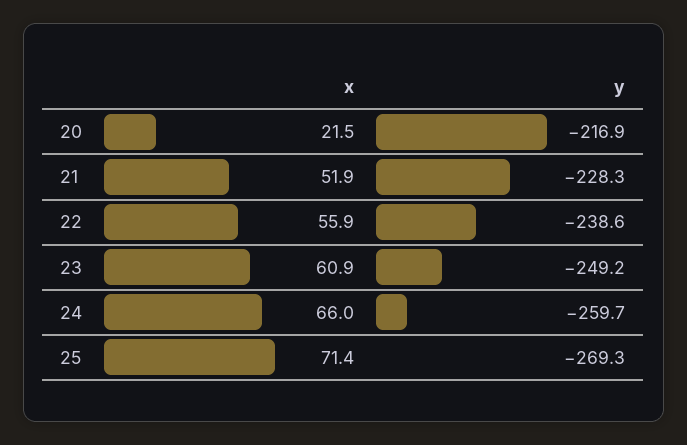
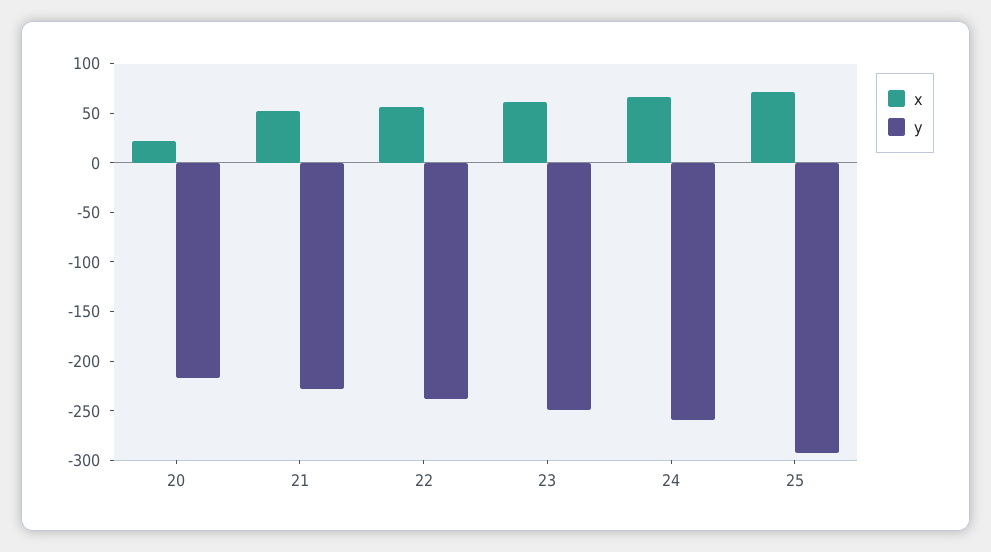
  {
    "x": {
      "20": 21.5,
      "21": 51.9,
      "22": 55.9,
      "23": 60.9,
      "24": 66,
      "25": 71.4
    },
    "y": {
      "20": -216.9,
      "21": -228.3,
      "22": -238.6,
      "23": -249.2,
      "24": -259.7,
-     "25": -269.3
+     "25": -290
    }
  }

